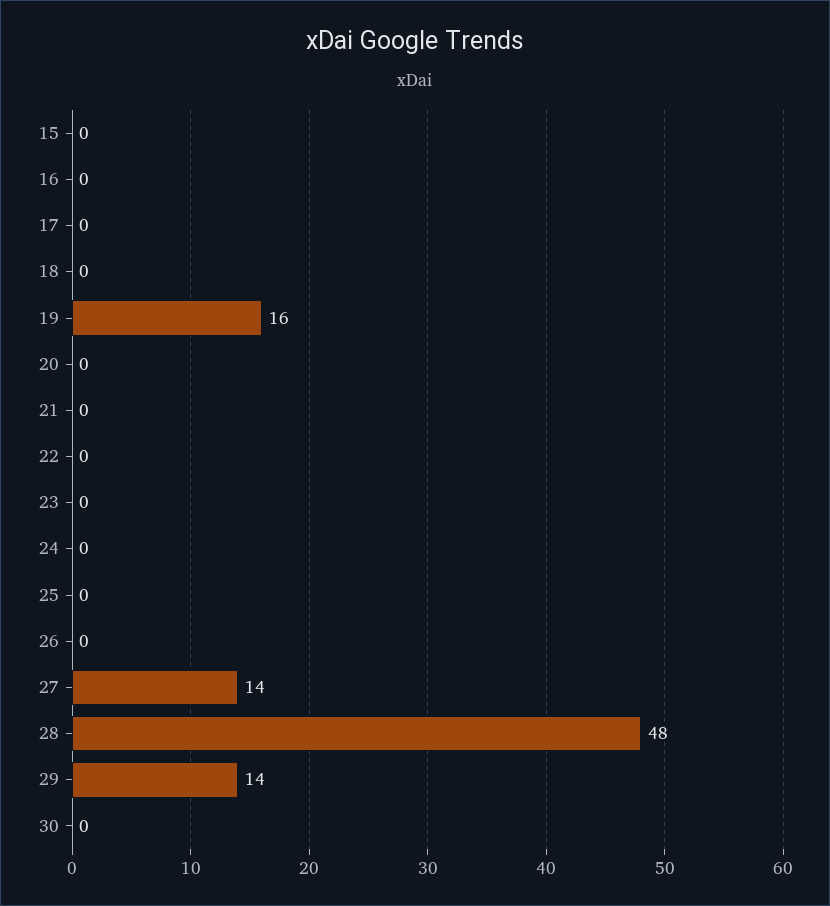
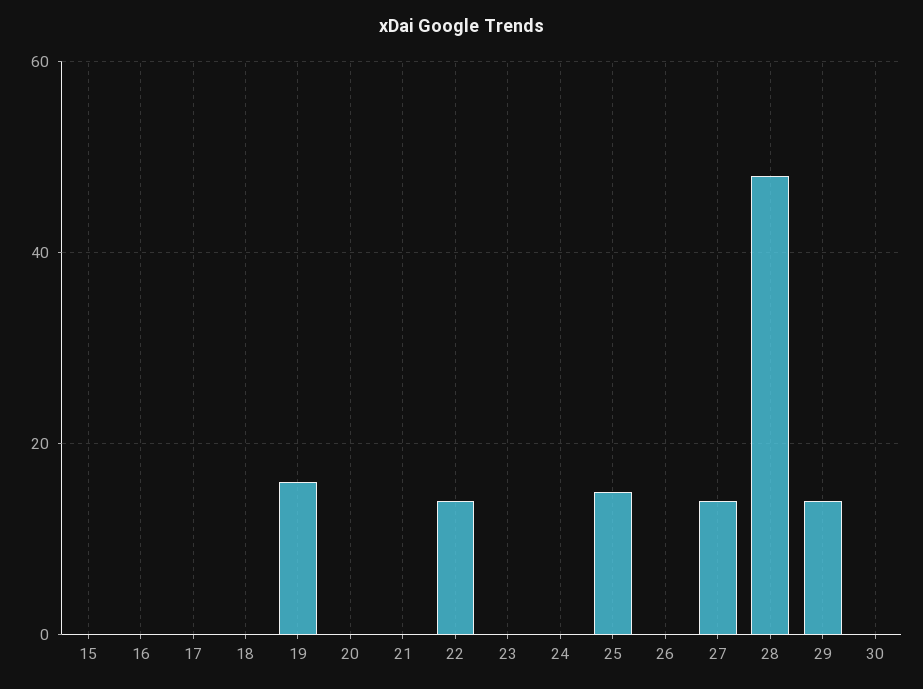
  {
    "15": 0,
    "16": 0,
    "17": 0,
    "18": 0,
    "19": 16,
    "20": 0,
    "21": 0,
-   "22": 0,
+   "22": 15,
    "23": 0,
    "24": 0,
-   "25": 0,
+   "25": 15,
    "26": 0,
    "27": 14,
    "28": 48,
    "29": 14,
    "30": 0
  }

